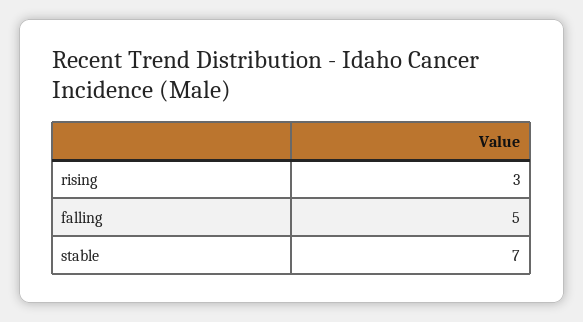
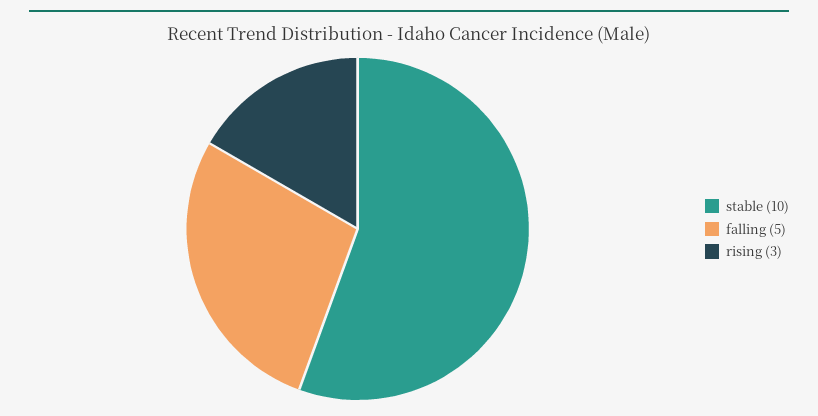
  {
    "rising": 3,
    "falling": 5,
-   "stable": 7
+   "stable": 10
  }

